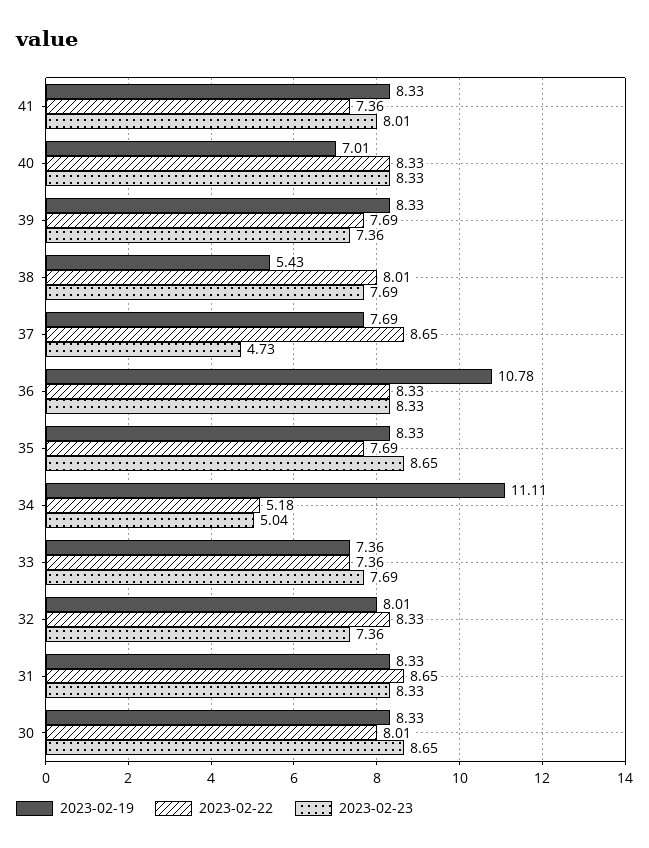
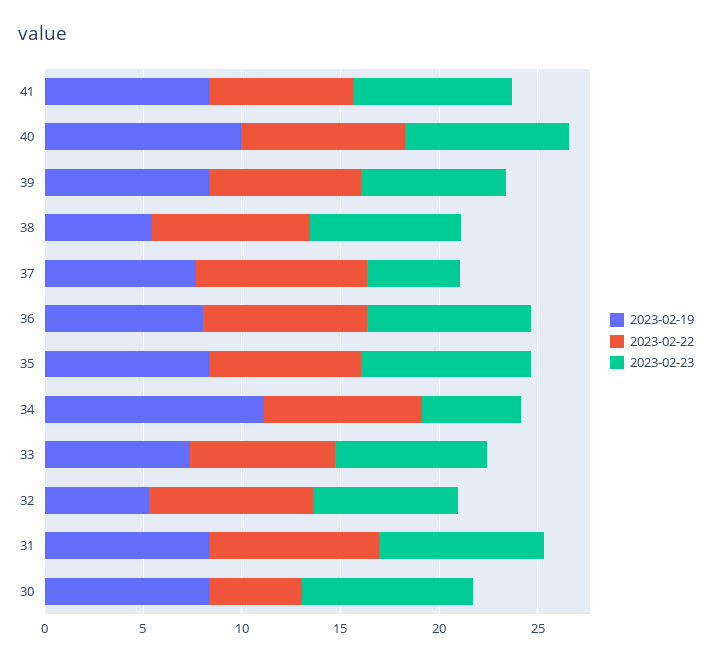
  {
    "2023-02-19": {
      "41": 8.33,
-     "40": 7.01,
+     "40": 10,
      "39": 8.33,
      "38": 5.43,
      "37": 7.69,
-     "36": 10.78,
+     "36": 8,
      "35": 8.33,
      "34": 11.11,
      "33": 7.36,
-     "32": 8.01,
+     "32": 5,
      "31": 8.33,
      "30": 8.33
    },
    "2023-02-22": {
      "41": 7.36,
      "40": 8.33,
      "39": 7.69,
      "38": 8.01,
      "37": 8.65,
      "36": 8.33,
      "35": 7.69,
-     "34": 5.18,
+     "34": 8,
      "33": 7.36,
      "32": 8.33,
      "31": 8.65,
-     "30": 8.01
+     "30": 5
    },
    "2023-02-23": {
      "41": 8.01,
      "40": 8.33,
      "39": 7.36,
      "38": 7.69,
      "37": 4.73,
      "36": 8.33,
      "35": 8.65,
      "34": 5.04,
      "33": 7.69,
      "32": 7.36,
      "31": 8.33,
      "30": 8.65
    }
  }

